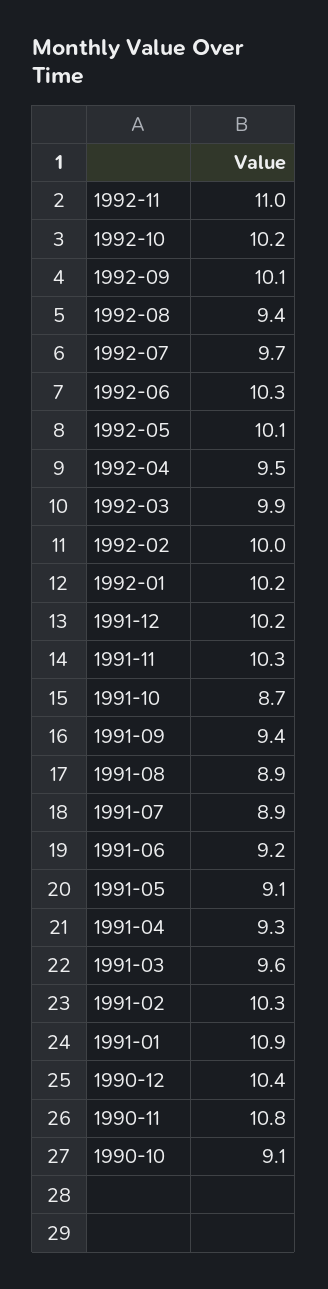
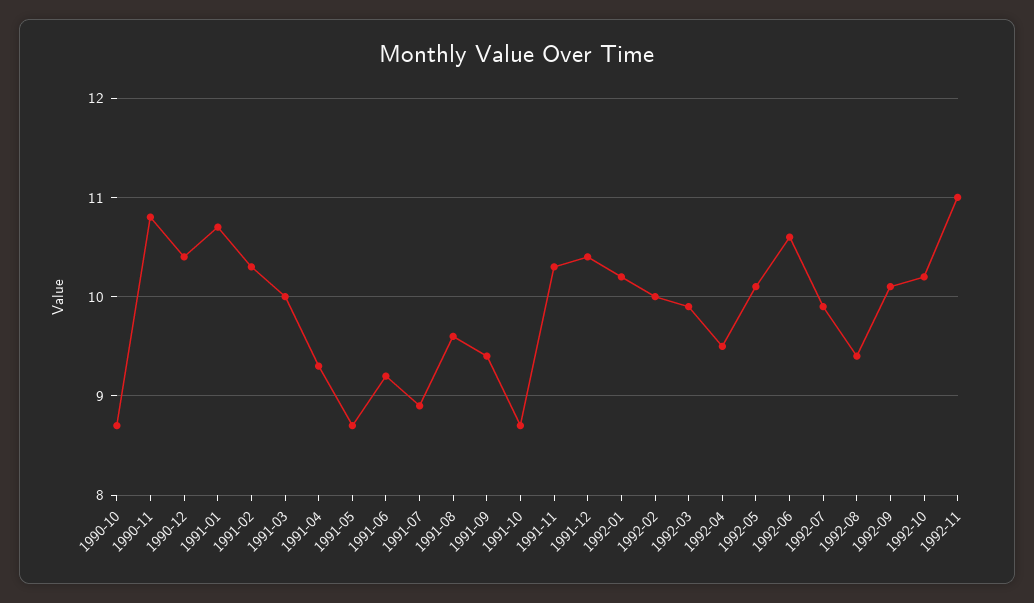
  {
    "1992-11": 11,
    "1992-10": 10.2,
    "1992-09": 10.1,
    "1992-08": 9.4,
-   "1992-07": 9.7,
+   "1992-07": 9.9,
-   "1992-06": 10.3,
+   "1992-06": 10.6,
    "1992-05": 10.1,
    "1992-04": 9.5,
    "1992-03": 9.9,
    "1992-02": 10,
    "1992-01": 10.2,
-   "1991-12": 10.2,
+   "1991-12": 10.4,
    "1991-11": 10.3,
    "1991-10": 8.7,
    "1991-09": 9.4,
-   "1991-08": 8.9,
+   "1991-08": 9.6,
    "1991-07": 8.9,
    "1991-06": 9.2,
-   "1991-05": 9.1,
+   "1991-05": 8.7,
    "1991-04": 9.3,
-   "1991-03": 9.6,
+   "1991-03": 10,
    "1991-02": 10.3,
-   "1991-01": 10.9,
+   "1991-01": 10.7,
    "1990-12": 10.4,
    "1990-11": 10.8,
-   "1990-10": 9.1
+   "1990-10": 8.7
  }

